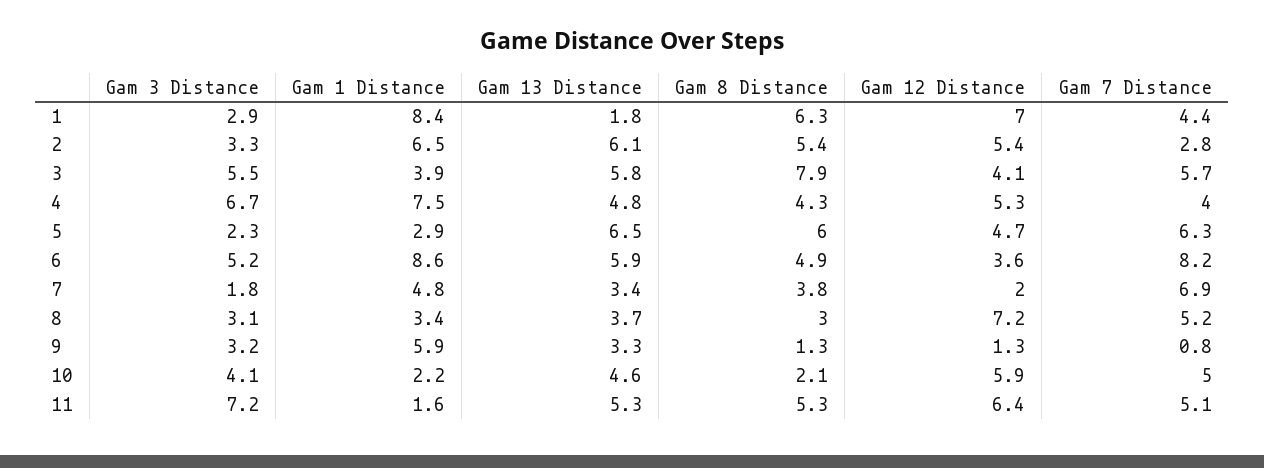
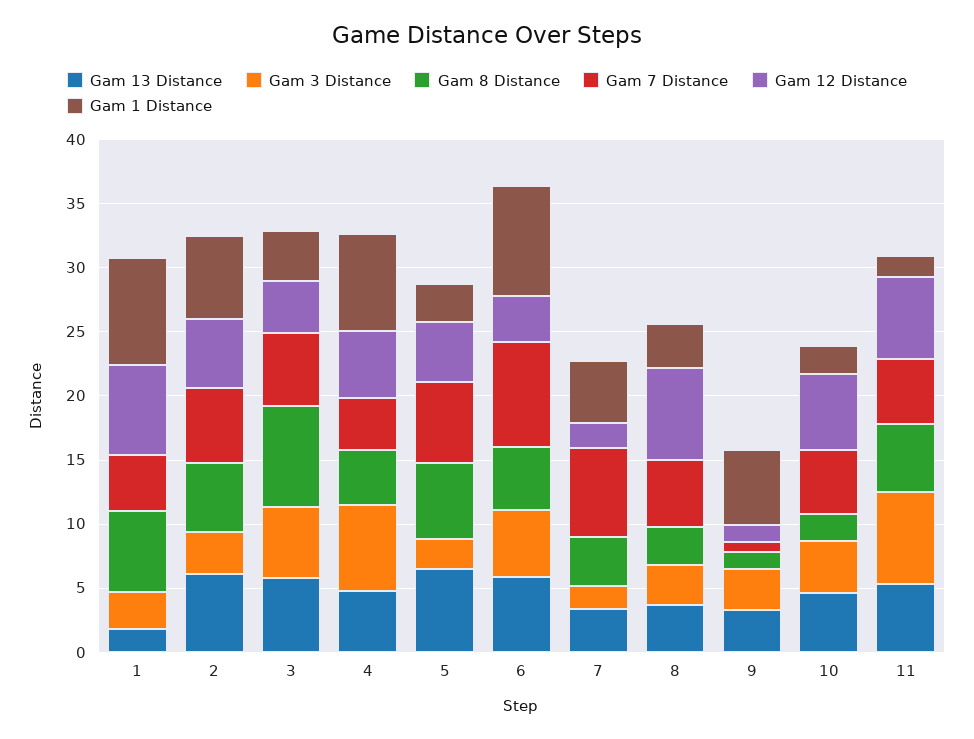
  {
    "Gam 3 Distance": {
      "1": 2.9,
      "2": 3.3,
      "3": 5.5,
      "4": 6.7,
      "5": 2.3,
      "6": 5.2,
      "7": 1.8,
      "8": 3.1,
      "9": 3.2,
      "10": 4.1,
      "11": 7.2
    },
    "Gam 1 Distance": {
      "1": 8.4,
      "2": 6.5,
      "3": 3.9,
      "4": 7.5,
      "5": 2.9,
      "6": 8.6,
      "7": 4.8,
      "8": 3.4,
      "9": 5.9,
      "10": 2.2,
      "11": 1.6
    },
    "Gam 13 Distance": {
      "1": 1.8,
      "2": 6.1,
      "3": 5.8,
      "4": 4.8,
      "5": 6.5,
      "6": 5.9,
      "7": 3.4,
      "8": 3.7,
      "9": 3.3,
      "10": 4.6,
      "11": 5.3
    },
    "Gam 8 Distance": {
      "1": 6.3,
      "2": 5.4,
      "3": 7.9,
      "4": 4.3,
      "5": 6,
      "6": 4.9,
      "7": 3.8,
      "8": 3,
      "9": 1.3,
      "10": 2.1,
      "11": 5.3
    },
    "Gam 12 Distance": {
      "1": 7,
      "2": 5.4,
      "3": 4.1,
      "4": 5.3,
      "5": 4.7,
      "6": 3.6,
      "7": 2,
      "8": 7.2,
      "9": 1.3,
      "10": 5.9,
      "11": 6.4
    },
    "Gam 7 Distance": {
      "1": 4.4,
-     "2": 2.8,
+     "2": 6,
      "3": 5.7,
      "4": 4,
      "5": 6.3,
      "6": 8.2,
      "7": 6.9,
      "8": 5.2,
      "9": 0.8,
      "10": 5,
      "11": 5.1
    }
  }

